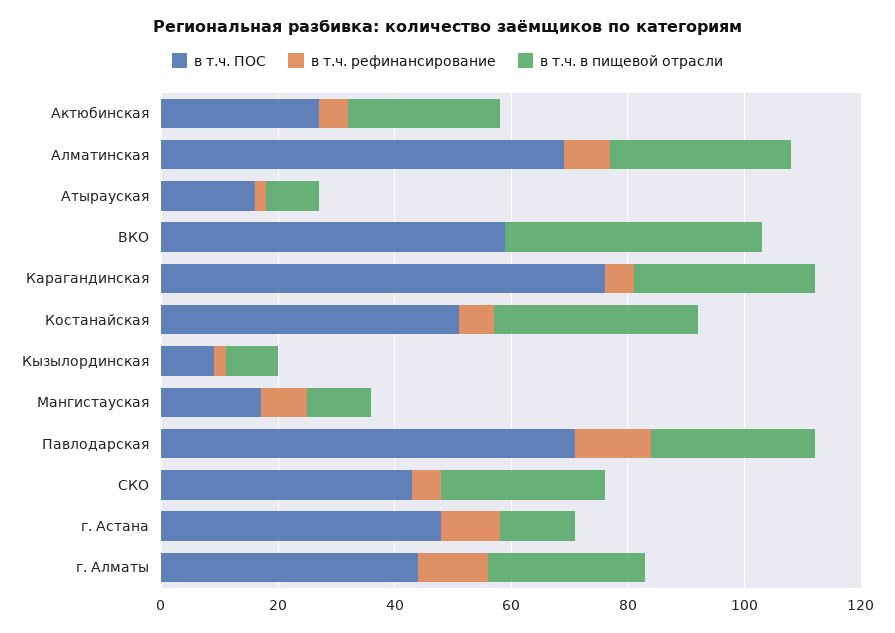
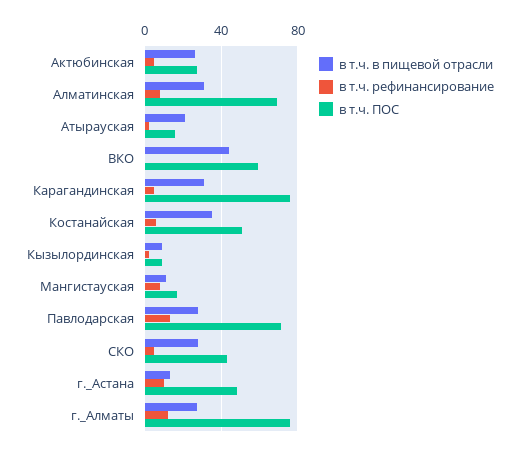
  {
    "в т.ч. ПОС": {
      "Актюбинская": 25,
      "Алматинская": 70,
      "Атырауская": 15,
      "ВКО": 60,
      "Карагандинская": 75,
      "Костанайская": 50,
      "Кызылординская": 10,
      "Мангистауская": 15,
      "Павлодарская": 70,
      "СКО": 45,
      "г. Астана": 50,
-     "г. Алматы": 45
+     "г. Алматы": 75
    },
    "в т.ч. рефинансирование": {
      "Актюбинская": 5,
      "Алматинская": 10,
      "Атырауская": 0,
      "ВКО": 0,
      "Карагандинская": 5,
      "Костанайская": 5,
      "Кызылординская": 0,
      "Мангистауская": 10,
      "Павлодарская": 15,
      "СКО": 5,
      "г. Астана": 10,
      "г. Алматы": 10
    },
    "в т.ч. в пищевой отрасли": {
      "Актюбинская": 25,
      "Алматинская": 30,
-     "Атырауская": 10,
+     "Атырауская": 20,
      "ВКО": 45,
      "Карагандинская": 30,
      "Костанайская": 35,
      "Кызылординская": 10,
      "Мангистауская": 10,
      "Павлодарская": 30,
      "СКО": 30,
      "г. Астана": 15,
      "г. Алматы": 25
    }
  }

